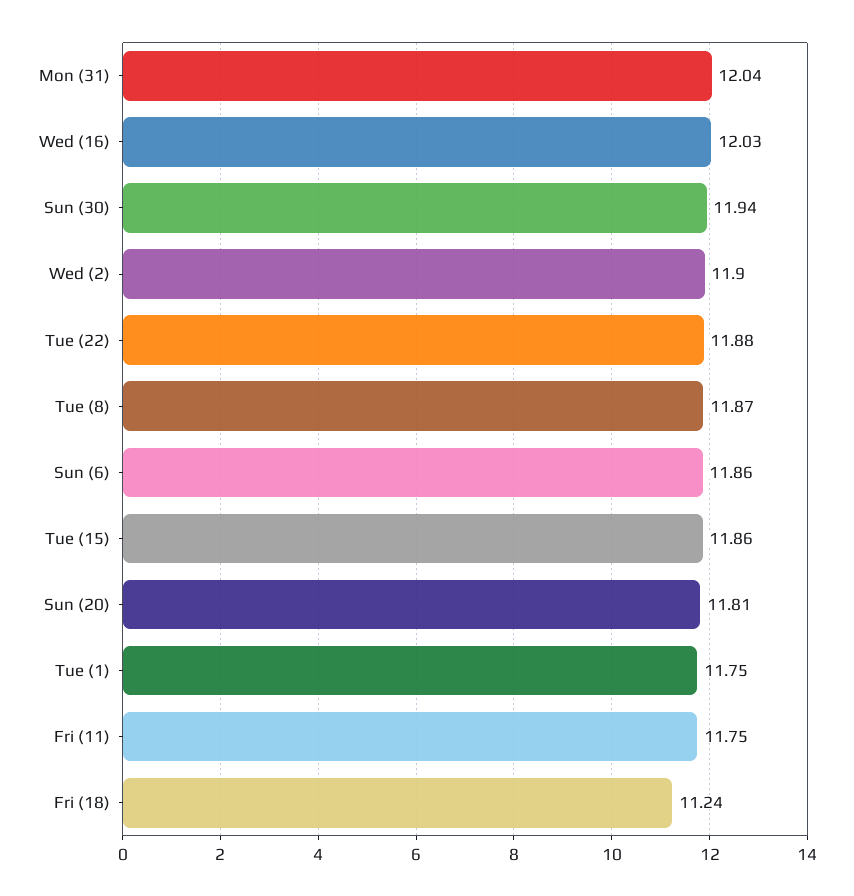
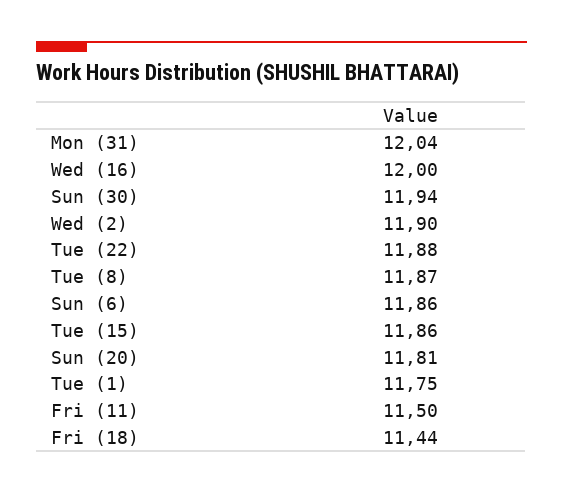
  {
    "Mon (31)": 12.04,
-   "Wed (16)": 12.03,
+   "Wed (16)": 12,
    "Sun (30)": 11.94,
    "Wed (2)": 11.9,
    "Tue (22)": 11.88,
    "Tue (8)": 11.87,
    "Sun (6)": 11.86,
    "Tue (15)": 11.86,
    "Sun (20)": 11.81,
    "Tue (1)": 11.75,
-   "Fri (11)": 11.75,
+   "Fri (11)": 11.5,
-   "Fri (18)": 11.24
+   "Fri (18)": 11.44
  }

